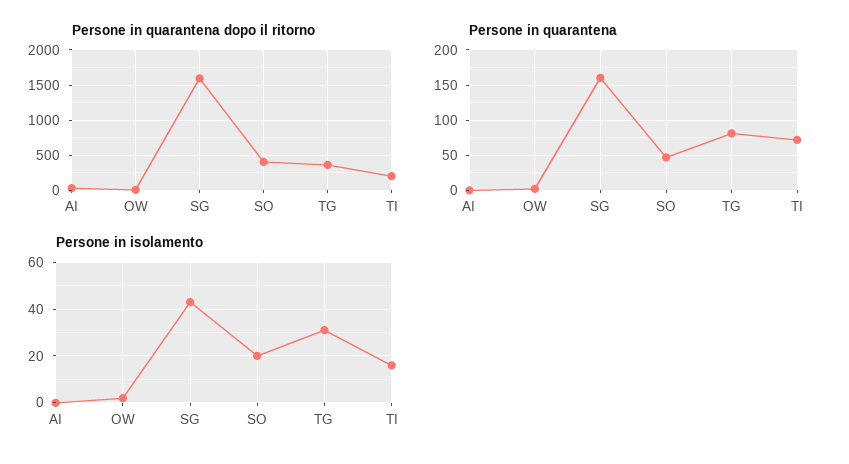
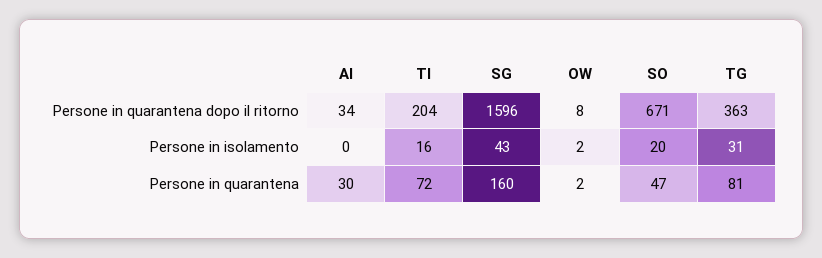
  {
    "Persone in quarantena dopo il ritorno": {
      "AI": 34,
      "OW": 8,
      "SG": 1596,
-     "SO": 400,
+     "SO": 671,
      "TG": 363,
      "TI": 204
    },
    "Persone in quarantena": {
-     "AI": 0,
+     "AI": 30,
      "OW": 2,
      "SG": 160,
      "SO": 47,
      "TG": 81,
      "TI": 72
    },
    "Persone in isolamento": {
      "AI": 0,
      "OW": 2,
      "SG": 43,
      "SO": 20,
      "TG": 31,
      "TI": 16
    }
  }

